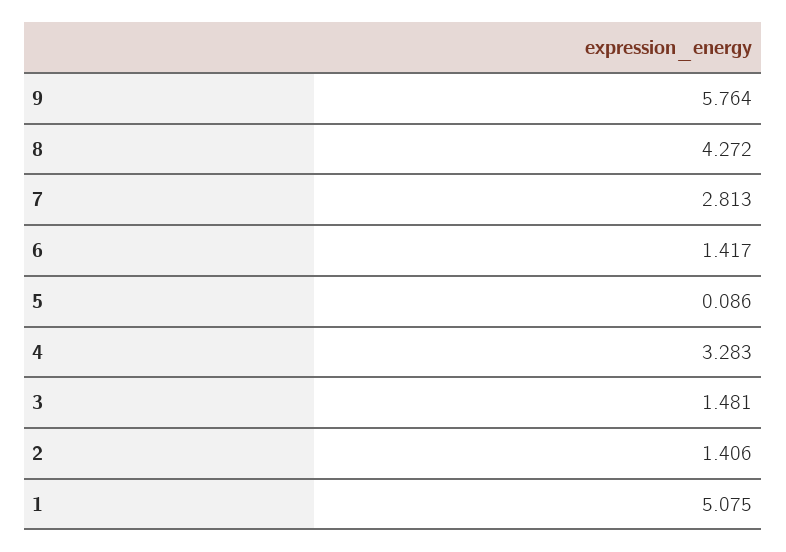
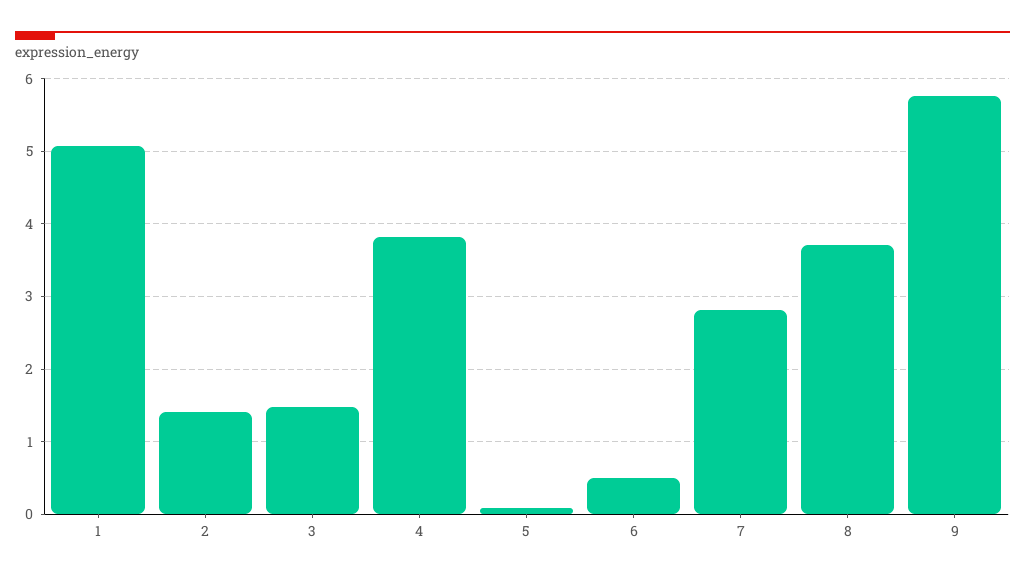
  {
    "9": 5.764,
-   "8": 4.272,
+   "8": 3.7,
    "7": 2.813,
-   "6": 1.417,
+   "6": 0.5,
    "5": 0.086,
-   "4": 3.283,
+   "4": 3.8,
    "3": 1.481,
    "2": 1.406,
    "1": 5.075
  }

